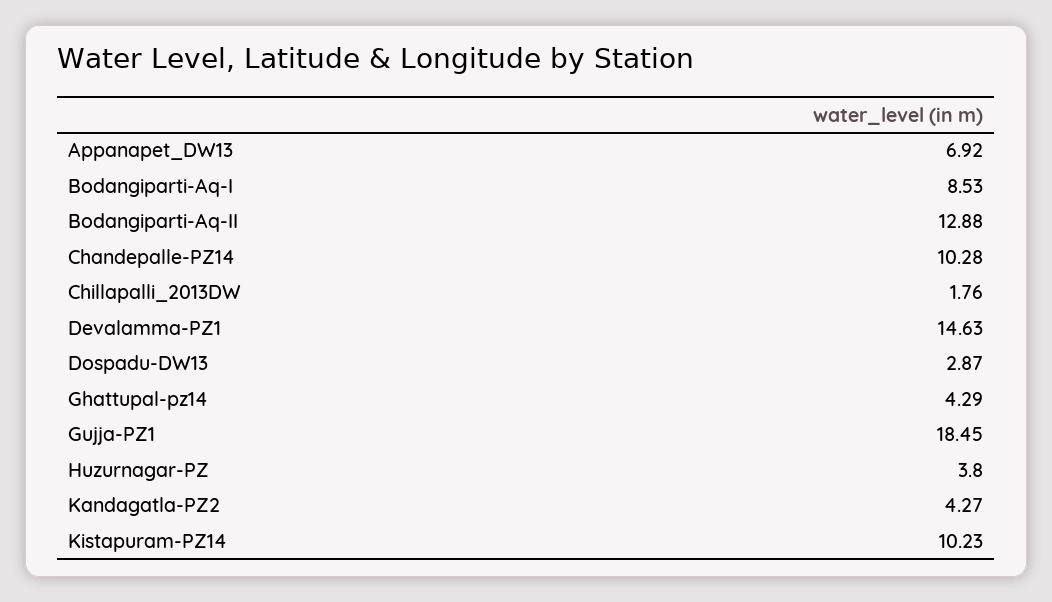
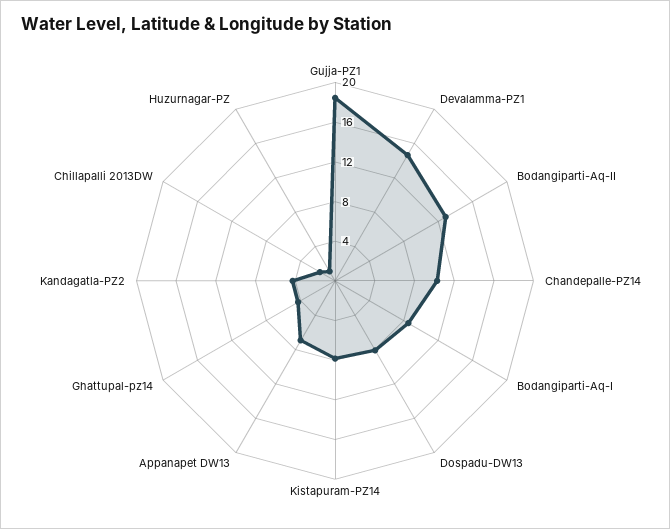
  {
    "Appanapet_DW13": 6.92,
    "Bodangiparti-Aq-I": 8.53,
    "Bodangiparti-Aq-II": 12.88,
    "Chandepalle-PZ14": 10.28,
    "Chillapalli_2013DW": 1.76,
    "Devalamma-PZ1": 14.63,
-   "Dospadu-DW13": 2.87,
+   "Dospadu-DW13": 8,
    "Ghattupal-pz14": 4.29,
    "Gujja-PZ1": 18.45,
-   "Huzurnagar-PZ": 3.8,
+   "Huzurnagar-PZ": 1,
    "Kandagatla-PZ2": 4.27,
-   "Kistapuram-PZ14": 10.23
+   "Kistapuram-PZ14": 8
  }

